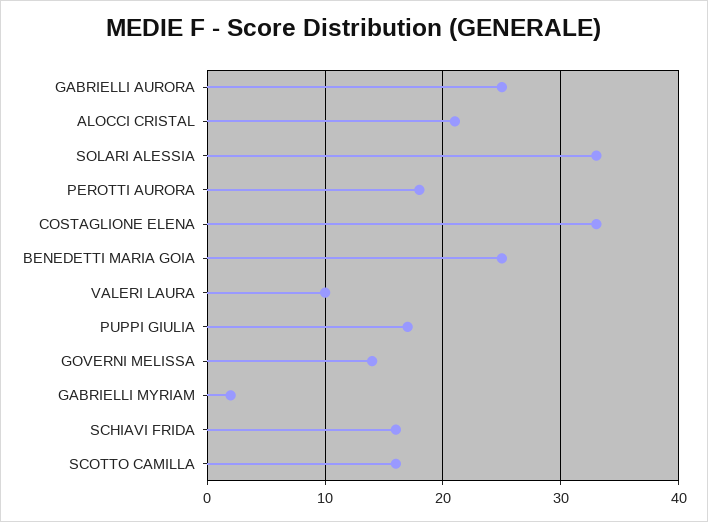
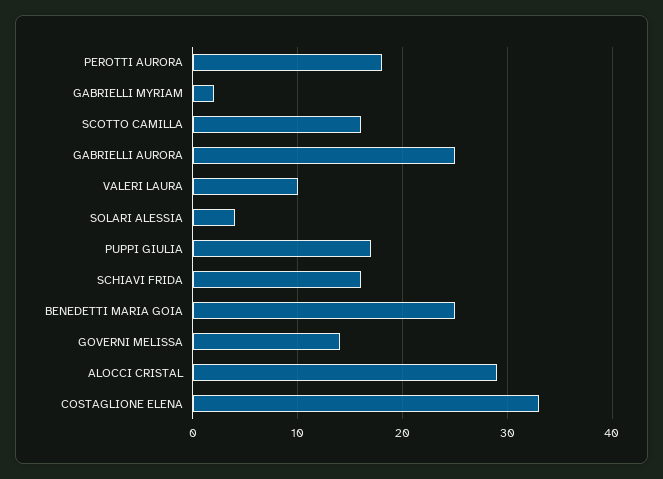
  {
    "GABRIELLI AURORA": 25,
-   "ALOCCI CRISTAL": 21,
+   "ALOCCI CRISTAL": 29,
-   "SOLARI ALESSIA": 33,
+   "SOLARI ALESSIA": 4,
    "PEROTTI AURORA": 18,
    "COSTAGLIONE ELENA": 33,
    "BENEDETTI MARIA GOIA": 25,
    "VALERI LAURA": 10,
    "PUPPI GIULIA": 17,
    "GOVERNI MELISSA": 14,
    "GABRIELLI MYRIAM": 2,
    "SCHIAVI FRIDA": 16,
    "SCOTTO CAMILLA": 16
  }

